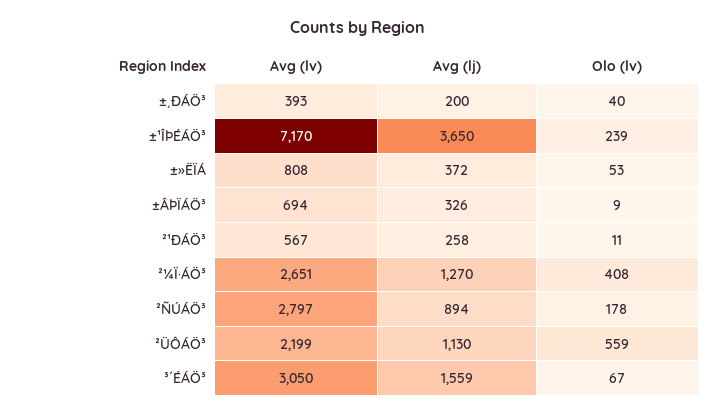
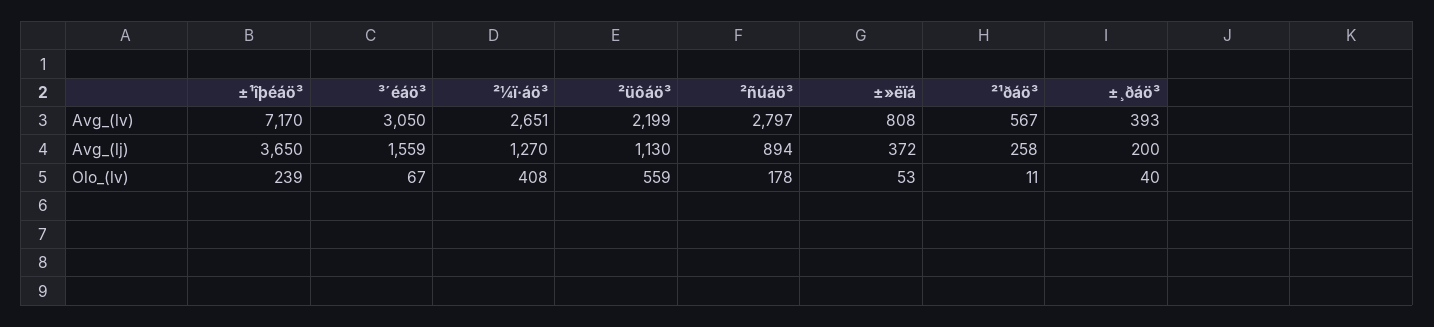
  {
    "Avg (lv)": {
      "±¸ÐÁÖ³": 393,
      "±¹ÎÞÉÁÖ³": 7170,
      "±»ËÏÁ": 808,
-     "±ÂÞÏÁÖ³": 694,
      "²¹ÐÁÖ³": 567,
      "²¼Ï·ÁÖ³": 2651,
      "²ÑÚÁÖ³": 2797,
      "²ÜÔÁÖ³": 2199,
      "³´ÉÁÖ³": 3050
    },
    "Avg (lj)": {
      "±¸ÐÁÖ³": 200,
      "±¹ÎÞÉÁÖ³": 3650,
      "±»ËÏÁ": 372,
-     "±ÂÞÏÁÖ³": 326,
      "²¹ÐÁÖ³": 258,
      "²¼Ï·ÁÖ³": 1270,
      "²ÑÚÁÖ³": 894,
      "²ÜÔÁÖ³": 1130,
      "³´ÉÁÖ³": 1559
    },
    "Olo (lv)": {
      "±¸ÐÁÖ³": 40,
      "±¹ÎÞÉÁÖ³": 239,
      "±»ËÏÁ": 53,
-     "±ÂÞÏÁÖ³": 9,
      "²¹ÐÁÖ³": 11,
      "²¼Ï·ÁÖ³": 408,
      "²ÑÚÁÖ³": 178,
      "²ÜÔÁÖ³": 559,
      "³´ÉÁÖ³": 67
    }
  }

